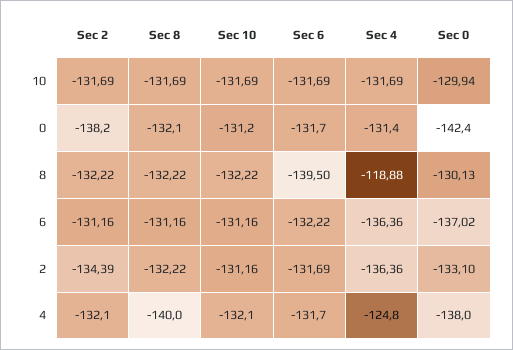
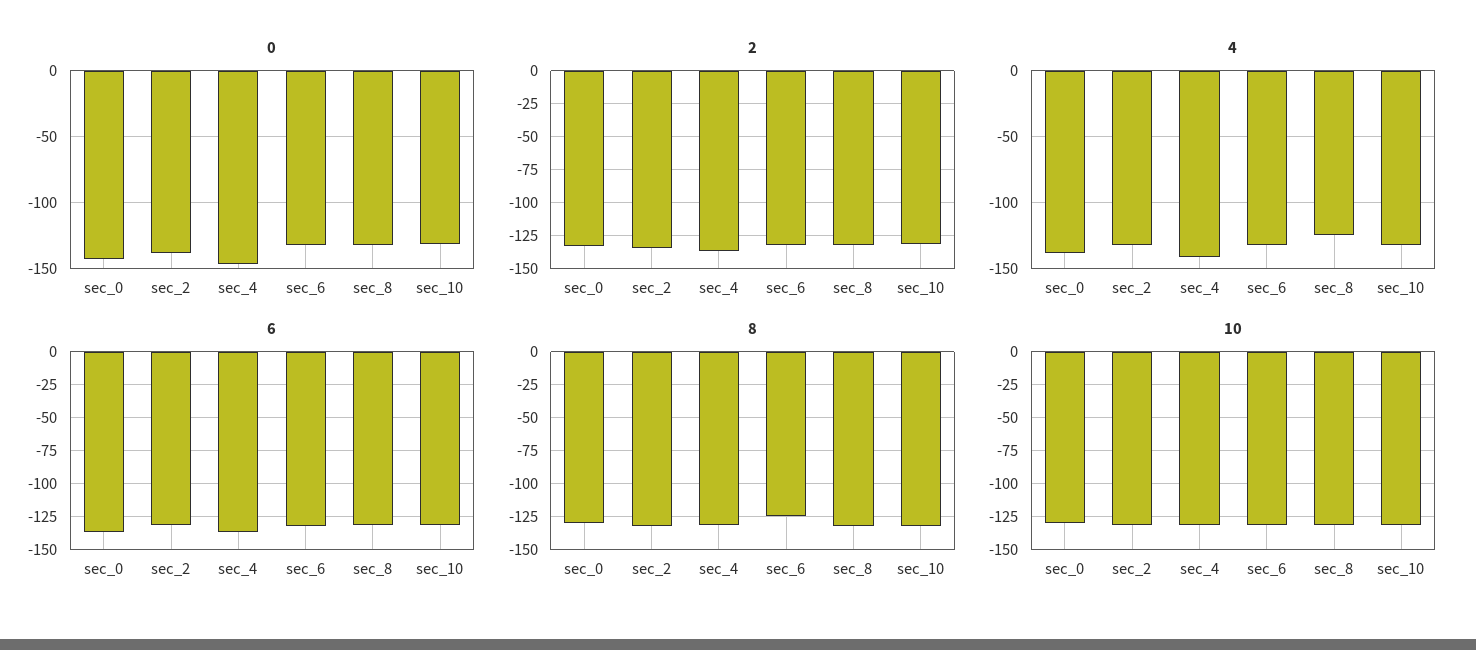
  {
    "10": {
      "Sec 2": -131.69,
      "Sec 8": -131.69,
      "Sec 10": -131.69,
      "Sec 6": -131.69,
      "Sec 4": -131.69,
      "Sec 0": -129.94
    },
    "0": {
      "Sec 2": -138.2,
      "Sec 8": -132.1,
      "Sec 10": -131.2,
      "Sec 6": -131.7,
-     "Sec 4": -131.4,
+     "Sec 4": -145,
      "Sec 0": -142.4
    },
    "8": {
      "Sec 2": -132.22,
      "Sec 8": -132.22,
      "Sec 10": -132.22,
-     "Sec 6": -139.5,
+     "Sec 6": -125,
-     "Sec 4": -118.88,
+     "Sec 4": -130,
      "Sec 0": -130.13
    },
    "6": {
      "Sec 2": -131.16,
      "Sec 8": -131.16,
      "Sec 10": -131.16,
      "Sec 6": -132.22,
      "Sec 4": -136.36,
      "Sec 0": -137.02
    },
    "2": {
      "Sec 2": -134.39,
      "Sec 8": -132.22,
      "Sec 10": -131.16,
      "Sec 6": -131.69,
      "Sec 4": -136.36,
      "Sec 0": -133.1
    },
    "4": {
      "Sec 2": -132.1,
-     "Sec 8": -140,
+     "Sec 8": -125,
      "Sec 10": -132.1,
      "Sec 6": -131.7,
-     "Sec 4": -124.8,
+     "Sec 4": -140,
      "Sec 0": -138
    }
  }

